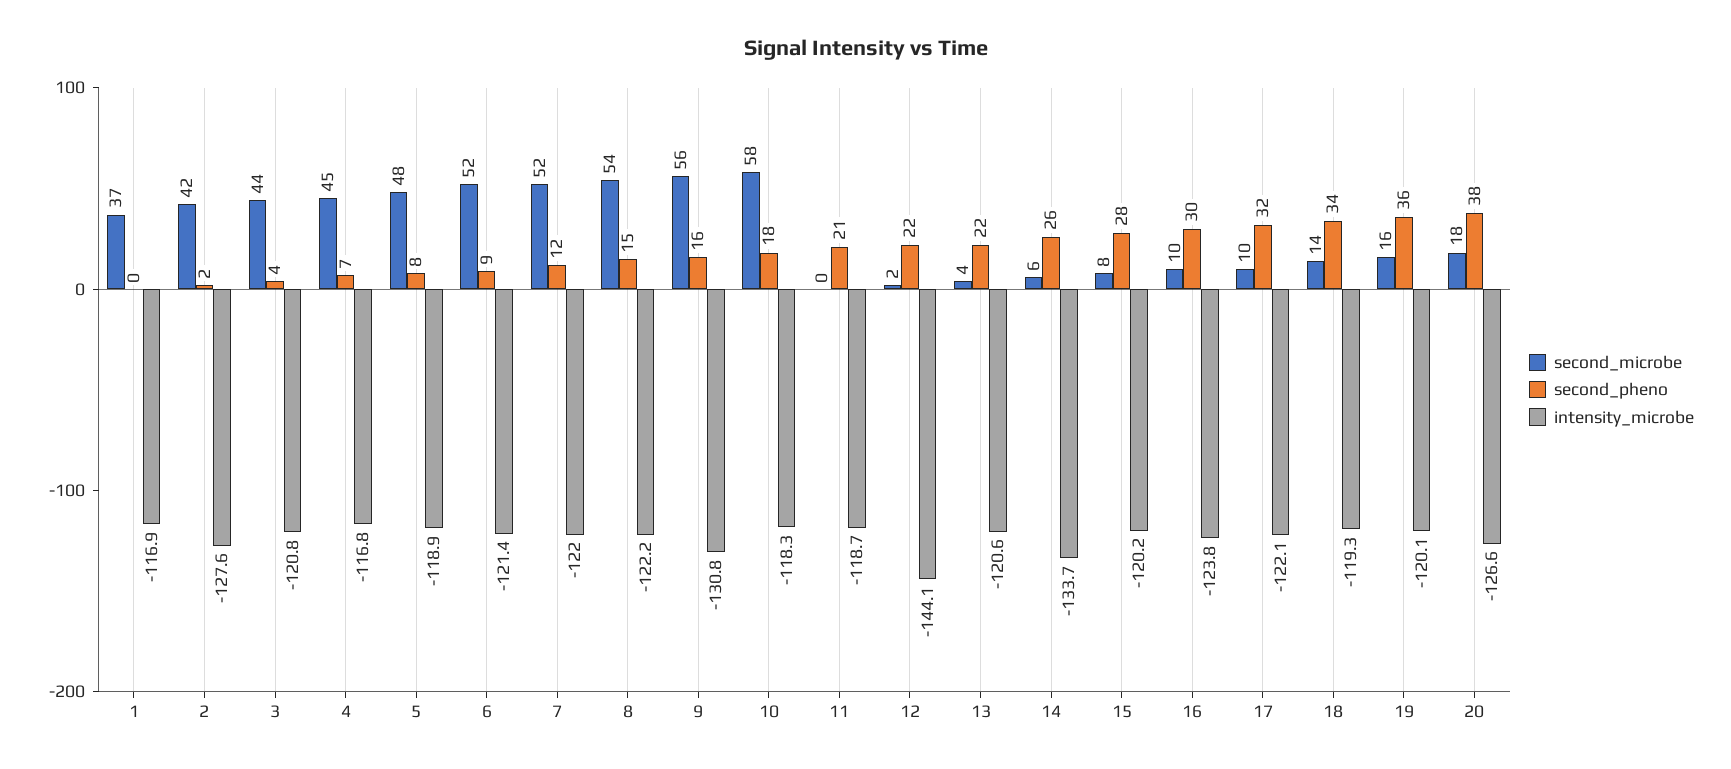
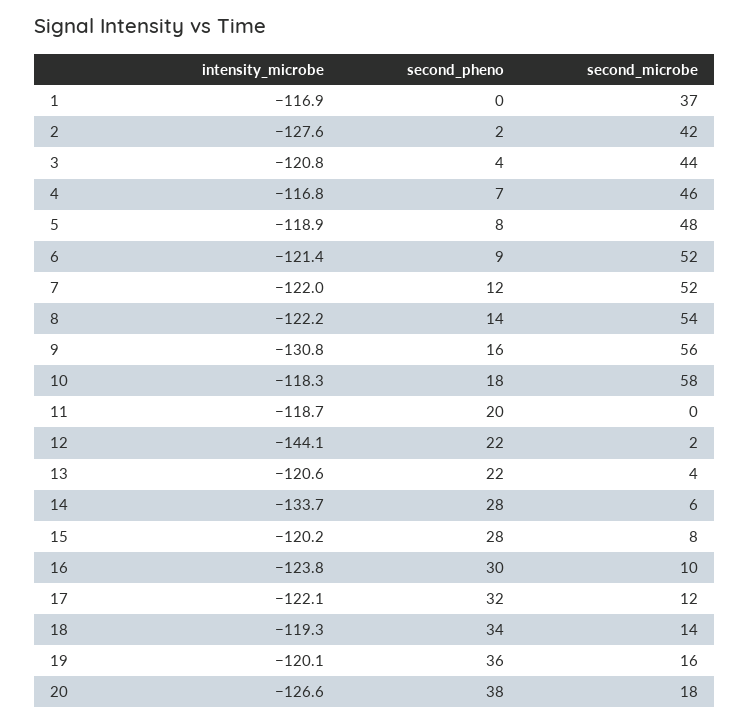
  {
    "second_microbe": {
      "1": 37,
      "2": 42,
      "3": 44,
-     "4": 45,
+     "4": 46,
      "5": 48,
      "6": 52,
      "7": 52,
      "8": 54,
      "9": 56,
      "10": 58,
      "11": 0,
      "12": 2,
      "13": 4,
      "14": 6,
      "15": 8,
      "16": 10,
-     "17": 10,
+     "17": 12,
      "18": 14,
      "19": 16,
      "20": 18
    },
    "second_pheno": {
      "1": 0,
      "2": 2,
      "3": 4,
      "4": 7,
      "5": 8,
      "6": 9,
      "7": 12,
-     "8": 15,
+     "8": 14,
      "9": 16,
      "10": 18,
-     "11": 21,
+     "11": 20,
      "12": 22,
      "13": 22,
-     "14": 26,
+     "14": 28,
      "15": 28,
      "16": 30,
      "17": 32,
      "18": 34,
      "19": 36,
      "20": 38
    },
    "intensity_microbe": {
      "1": -116.9,
      "2": -127.6,
      "3": -120.8,
      "4": -116.8,
      "5": -118.9,
      "6": -121.4,
      "7": -122,
      "8": -122.2,
      "9": -130.8,
      "10": -118.3,
      "11": -118.7,
      "12": -144.1,
      "13": -120.6,
      "14": -133.7,
      "15": -120.2,
      "16": -123.8,
      "17": -122.1,
      "18": -119.3,
      "19": -120.1,
      "20": -126.6
    }
  }

